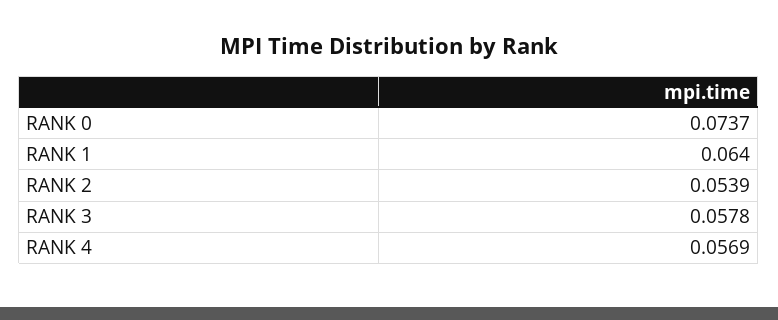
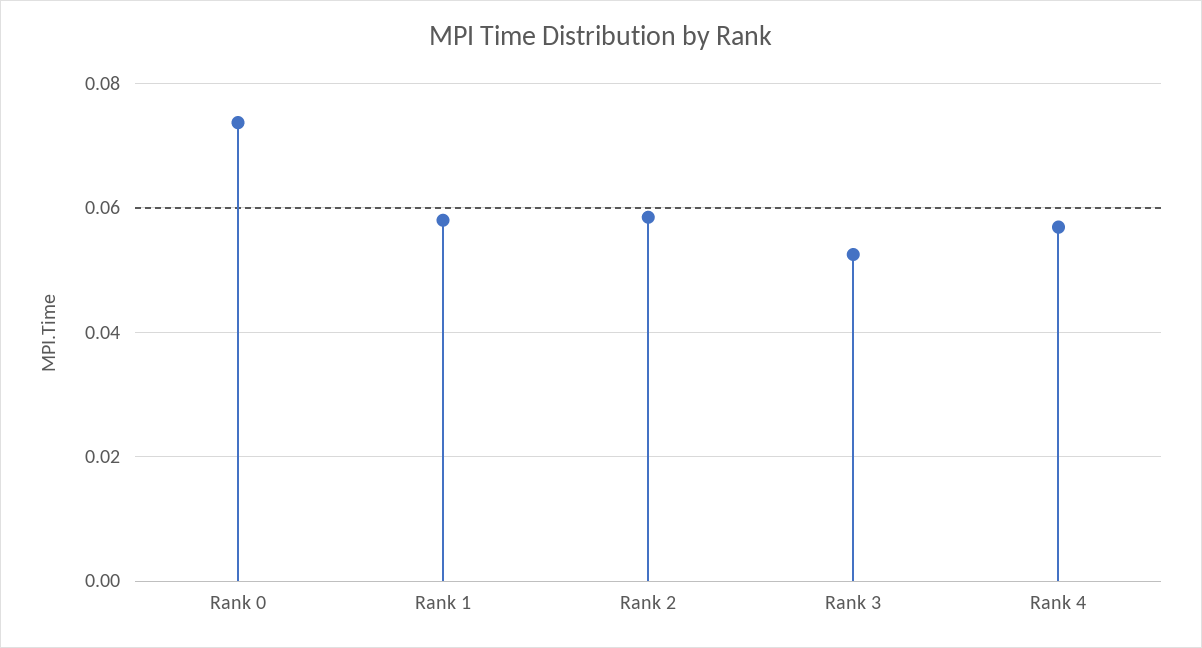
  {
    "RANK 0": 0.0737,
-   "RANK 1": 0.064,
+   "RANK 1": 0.058,
-   "RANK 2": 0.0539,
+   "RANK 2": 0.058,
-   "RANK 3": 0.0578,
+   "RANK 3": 0.052,
    "RANK 4": 0.0569
  }

